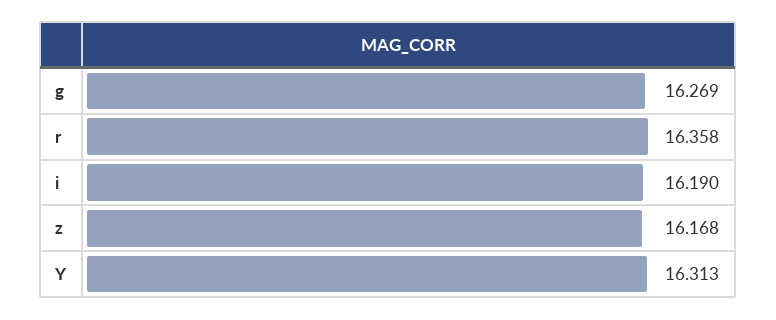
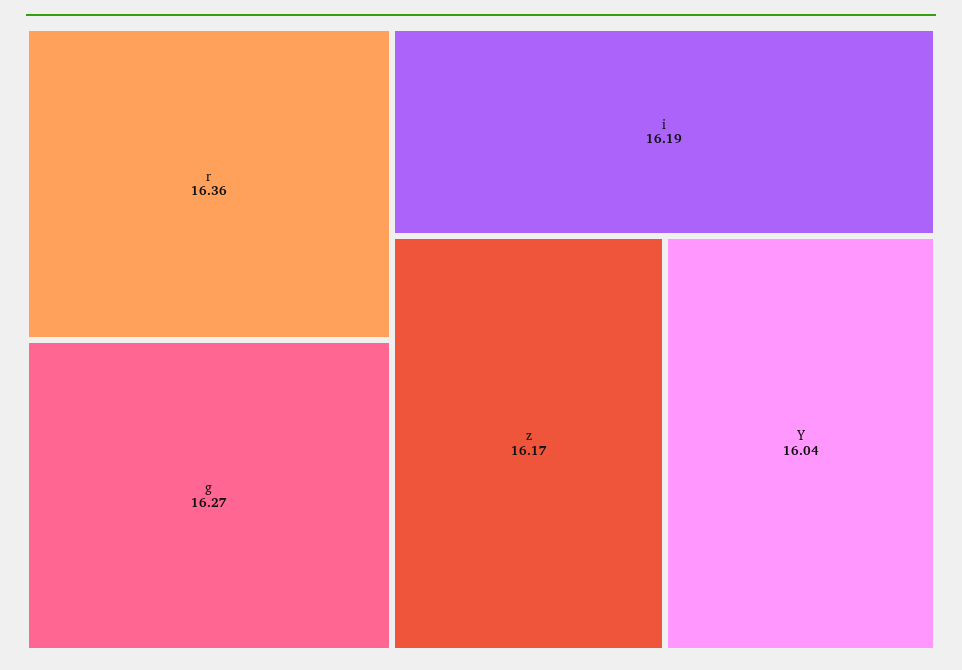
  {
    "g": 16.269,
    "r": 16.358,
    "i": 16.19,
    "z": 16.168,
-   "Y": 16.313
+   "Y": 16.04
  }

